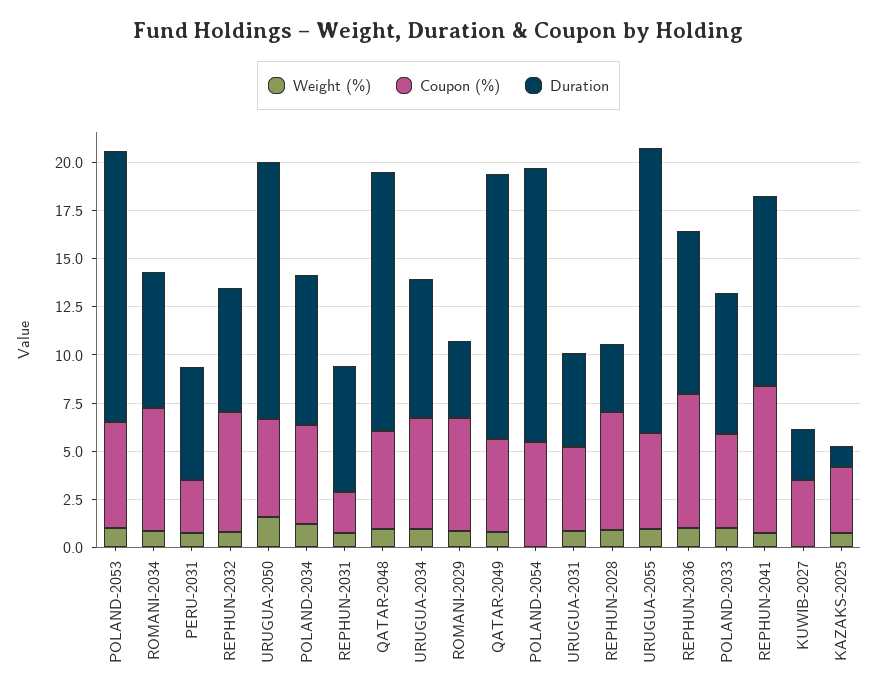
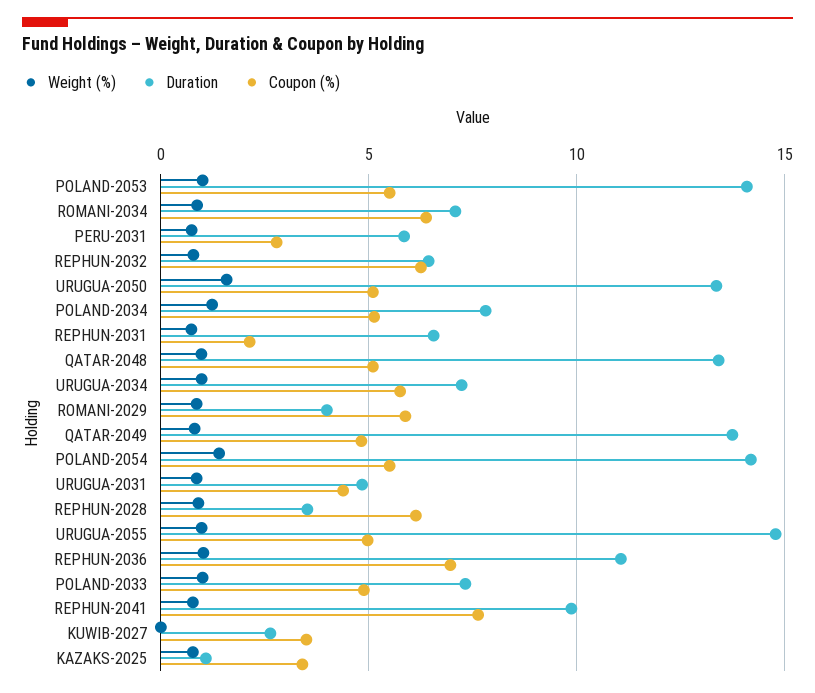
  {
    "Weight (%)": {
      "POLAND-2053": 1,
      "ROMANI-2034": 1,
      "PERU-2031": 0.5,
      "REPHUN-2032": 1,
      "URUGUA-2050": 1.5,
      "POLAND-2034": 1,
      "REPHUN-2031": 0.5,
      "QATAR-2048": 1,
      "URUGUA-2034": 1,
      "ROMANI-2029": 1,
      "QATAR-2049": 1,
-     "POLAND-2054": 0,
+     "POLAND-2054": 1.5,
      "URUGUA-2031": 1,
      "REPHUN-2028": 1,
      "URUGUA-2055": 1,
      "REPHUN-2036": 1,
      "POLAND-2033": 1,
      "REPHUN-2041": 1,
      "KUWIB-2027": 0,
      "KAZAKS-2025": 1
    },
    "Coupon (%)": {
      "POLAND-2053": 5.5,
      "ROMANI-2034": 6.5,
      "PERU-2031": 3,
      "REPHUN-2032": 6.5,
      "URUGUA-2050": 5,
      "POLAND-2034": 5,
      "REPHUN-2031": 2,
      "QATAR-2048": 5,
      "URUGUA-2034": 6,
      "ROMANI-2029": 6,
      "QATAR-2049": 5,
      "POLAND-2054": 5.5,
      "URUGUA-2031": 4.5,
      "REPHUN-2028": 6,
      "URUGUA-2055": 5,
      "REPHUN-2036": 7,
      "POLAND-2033": 5,
      "REPHUN-2041": 7.5,
      "KUWIB-2027": 3.5,
      "KAZAKS-2025": 3.5
    },
    "Duration": {
      "POLAND-2053": 14,
      "ROMANI-2034": 7,
      "PERU-2031": 6,
      "REPHUN-2032": 6.5,
      "URUGUA-2050": 13.5,
      "POLAND-2034": 8,
      "REPHUN-2031": 6.5,
      "QATAR-2048": 13.5,
      "URUGUA-2034": 7,
      "ROMANI-2029": 4,
      "QATAR-2049": 13.5,
      "POLAND-2054": 14,
      "URUGUA-2031": 5,
      "REPHUN-2028": 3.5,
      "URUGUA-2055": 15,
-     "REPHUN-2036": 8.5,
+     "REPHUN-2036": 11,
      "POLAND-2033": 7.5,
      "REPHUN-2041": 10,
      "KUWIB-2027": 2.5,
      "KAZAKS-2025": 1
    }
  }

